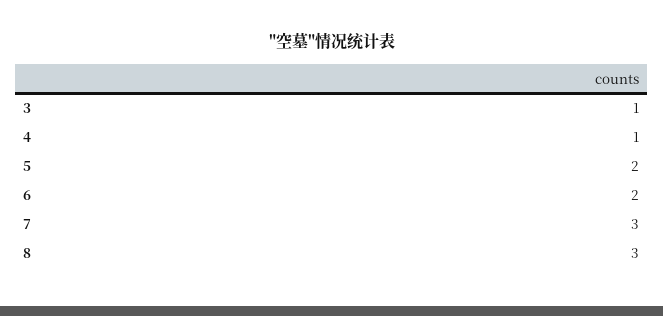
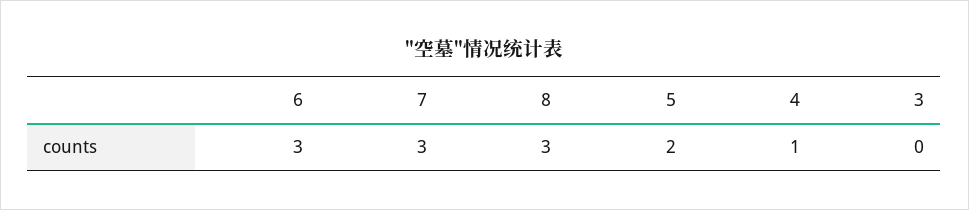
  {
-   "3": 1,
+   "3": 0,
    "4": 1,
    "5": 2,
-   "6": 2,
+   "6": 3,
    "7": 3,
    "8": 3
  }

